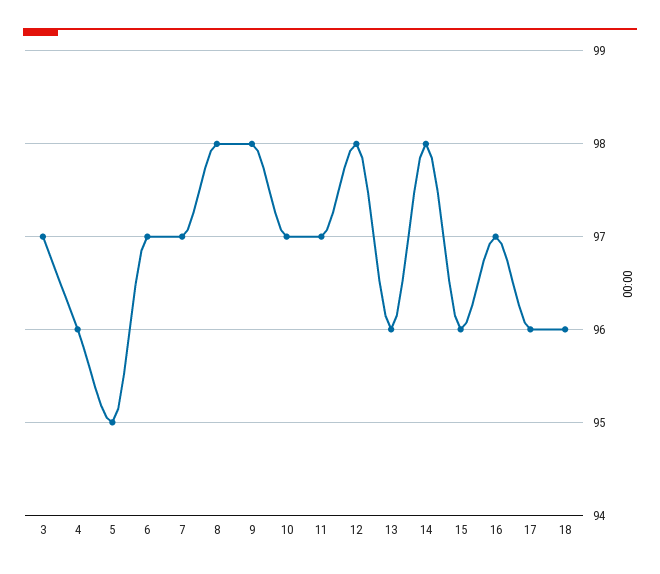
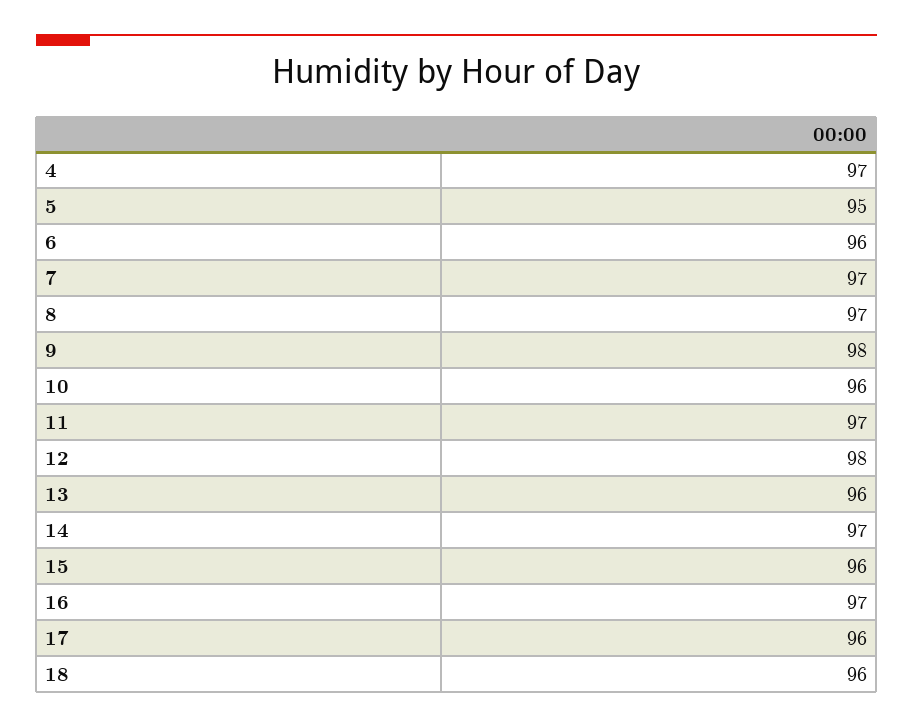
  {
-   "3": 97,
-   "4": 96,
+   "4": 97,
    "5": 95,
-   "6": 97,
+   "6": 96,
    "7": 97,
-   "8": 98,
+   "8": 97,
    "9": 98,
-   "10": 97,
+   "10": 96,
    "11": 97,
    "12": 98,
    "13": 96,
-   "14": 98,
+   "14": 97,
    "15": 96,
    "16": 97,
    "17": 96,
    "18": 96
  }

